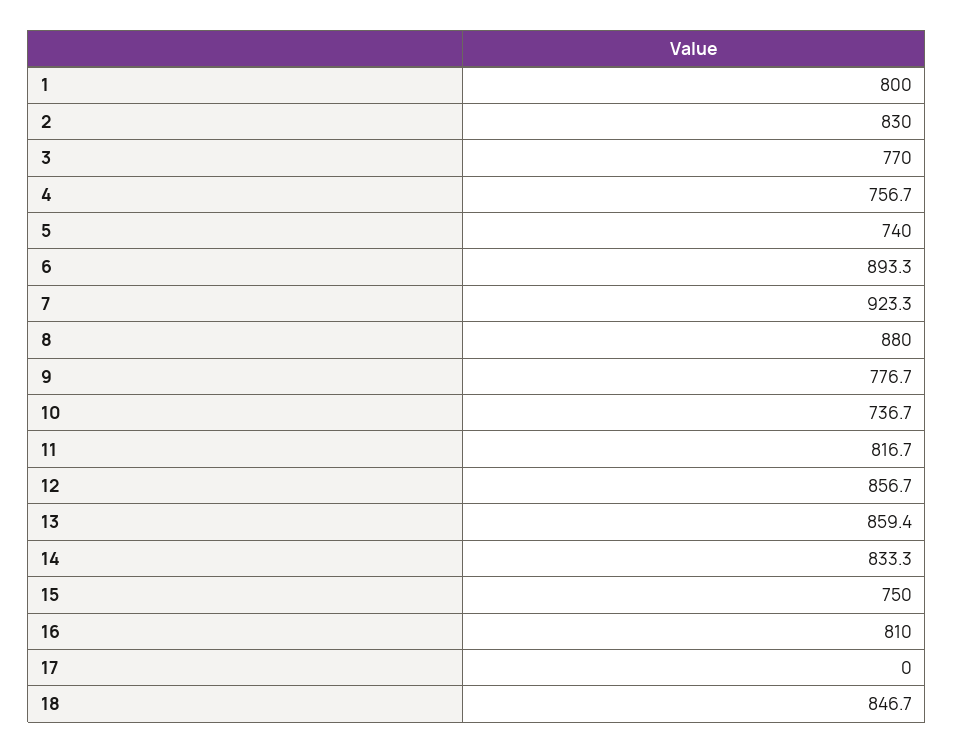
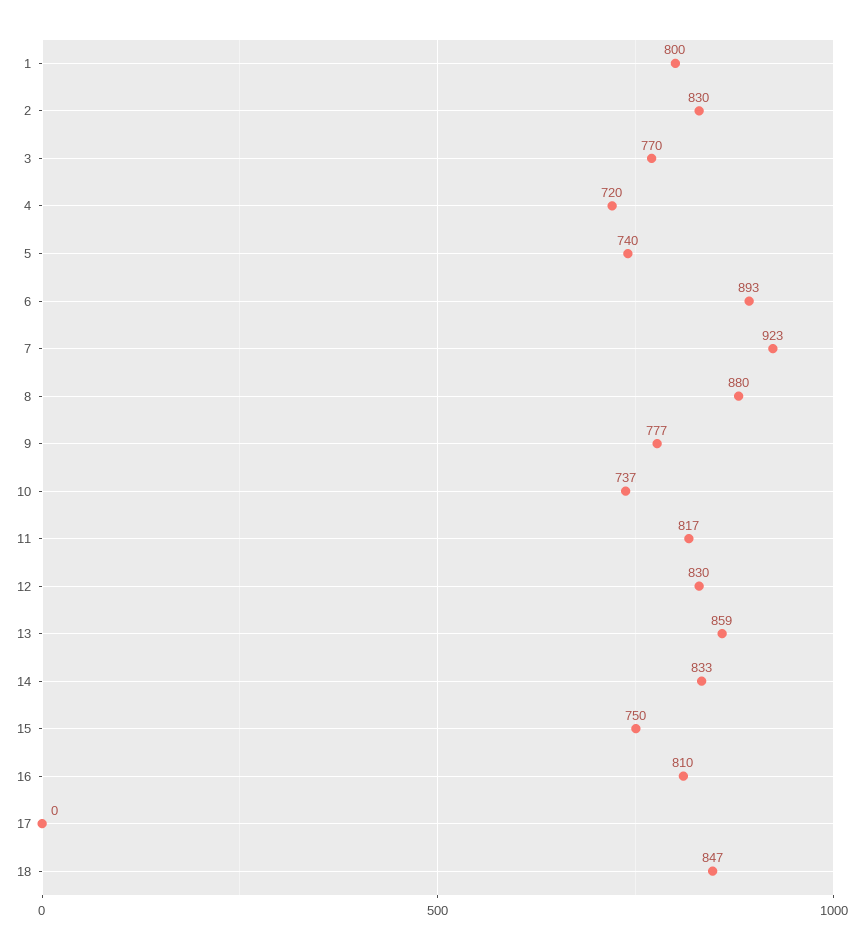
  {
    "1": 800,
    "2": 830,
    "3": 770,
-   "4": 756.7,
+   "4": 720,
    "5": 740,
    "6": 893.3,
    "7": 923.3,
    "8": 880,
    "9": 776.7,
    "10": 736.7,
    "11": 816.7,
-   "12": 856.7,
+   "12": 830,
    "13": 859.4,
    "14": 833.3,
    "15": 750,
    "16": 810,
    "17": 0,
    "18": 846.7
  }

